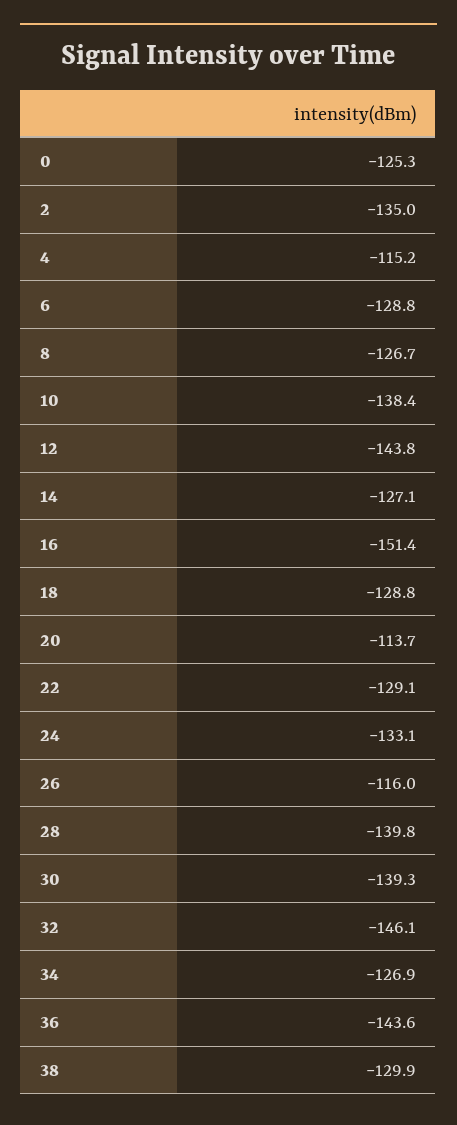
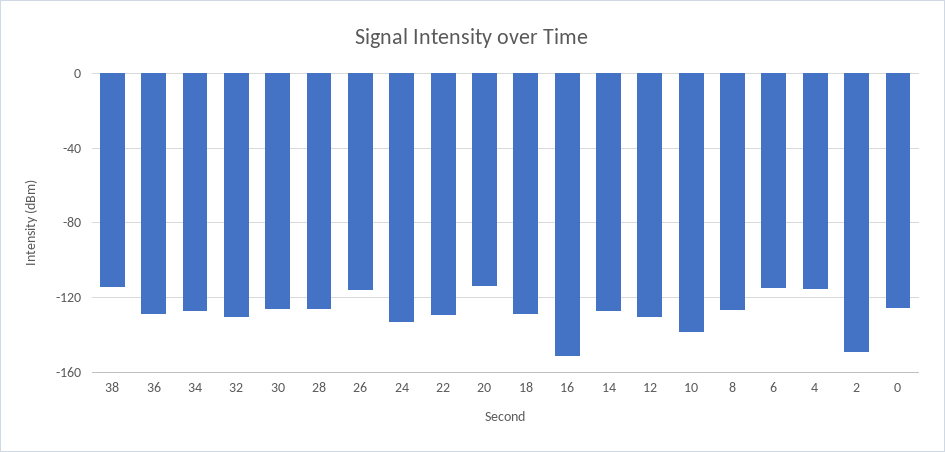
  {
    "0": -125.3,
-   "2": -135,
+   "2": -150,
    "4": -115.2,
-   "6": -128.8,
+   "6": -115,
    "8": -126.7,
    "10": -138.4,
-   "12": -143.8,
+   "12": -130,
    "14": -127.1,
    "16": -151.4,
    "18": -128.8,
    "20": -113.7,
    "22": -129.1,
    "24": -133.1,
    "26": -116,
-   "28": -139.8,
+   "28": -125,
-   "30": -139.3,
+   "30": -125,
-   "32": -146.1,
+   "32": -130,
    "34": -126.9,
-   "36": -143.6,
+   "36": -130,
-   "38": -129.9
+   "38": -115
  }

